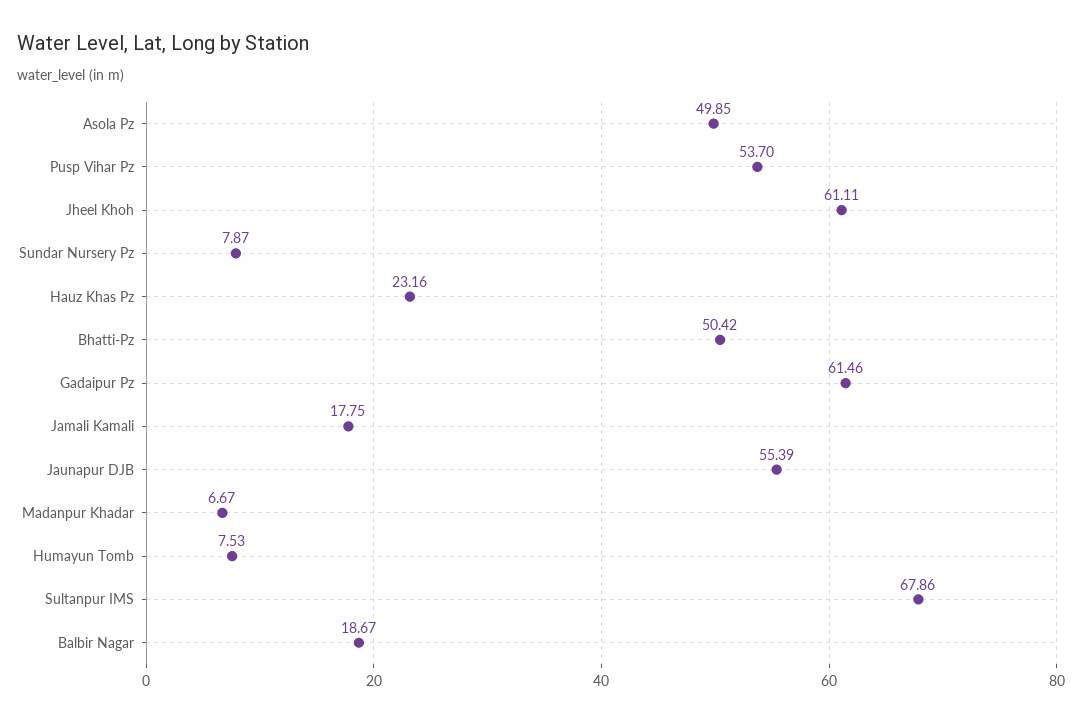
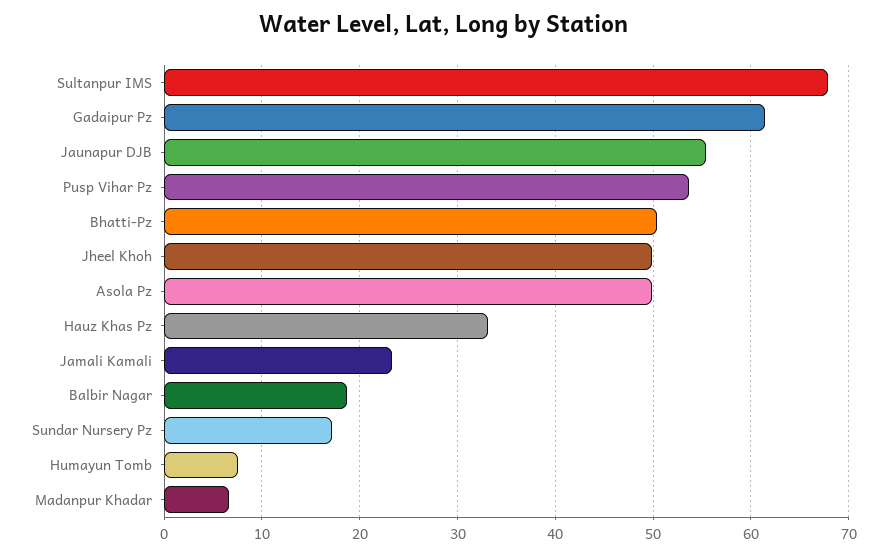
  {
    "Asola Pz": 49.85,
    "Pusp Vihar Pz": 53.7,
-   "Jheel Khoh": 61.11,
+   "Jheel Khoh": 50,
-   "Sundar Nursery Pz": 7.87,
+   "Sundar Nursery Pz": 17,
-   "Hauz Khas Pz": 23.16,
+   "Hauz Khas Pz": 33,
    "Bhatti-Pz": 50.42,
    "Gadaipur Pz": 61.46,
-   "Jamali Kamali": 17.75,
+   "Jamali Kamali": 23,
    "Jaunapur DJB": 55.39,
    "Madanpur Khadar": 6.67,
    "Humayun Tomb": 7.53,
    "Sultanpur IMS": 67.86,
    "Balbir Nagar": 18.67
  }

